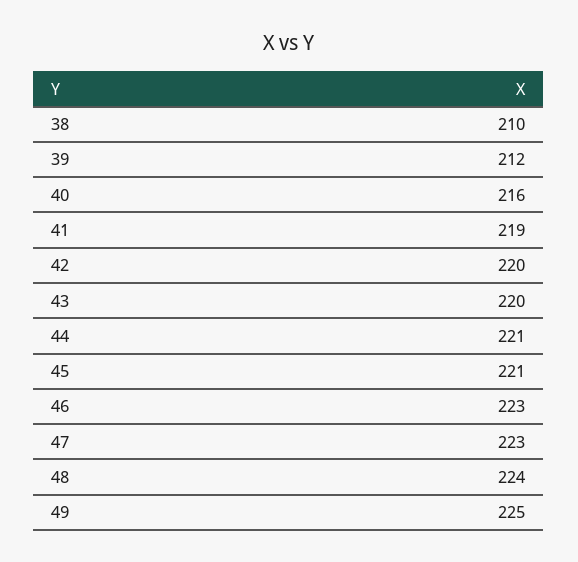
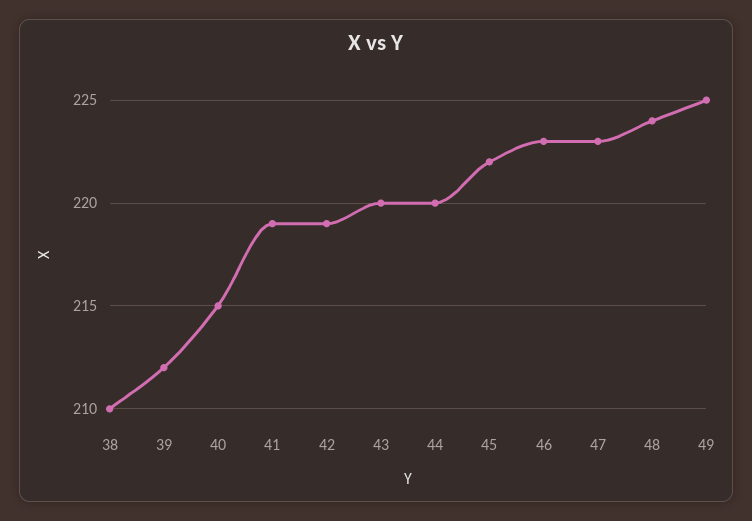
  {
    "38": 210,
    "39": 212,
-   "40": 216,
+   "40": 215,
    "41": 219,
-   "42": 220,
+   "42": 219,
    "43": 220,
-   "44": 221,
+   "44": 220,
-   "45": 221,
+   "45": 222,
    "46": 223,
    "47": 223,
    "48": 224,
    "49": 225
  }

